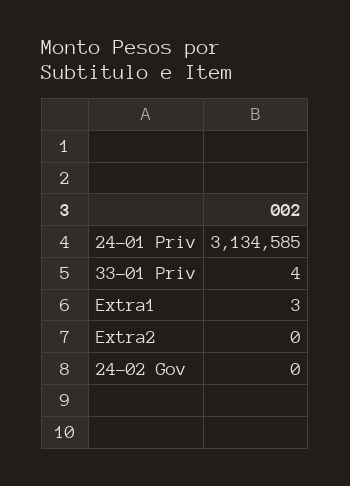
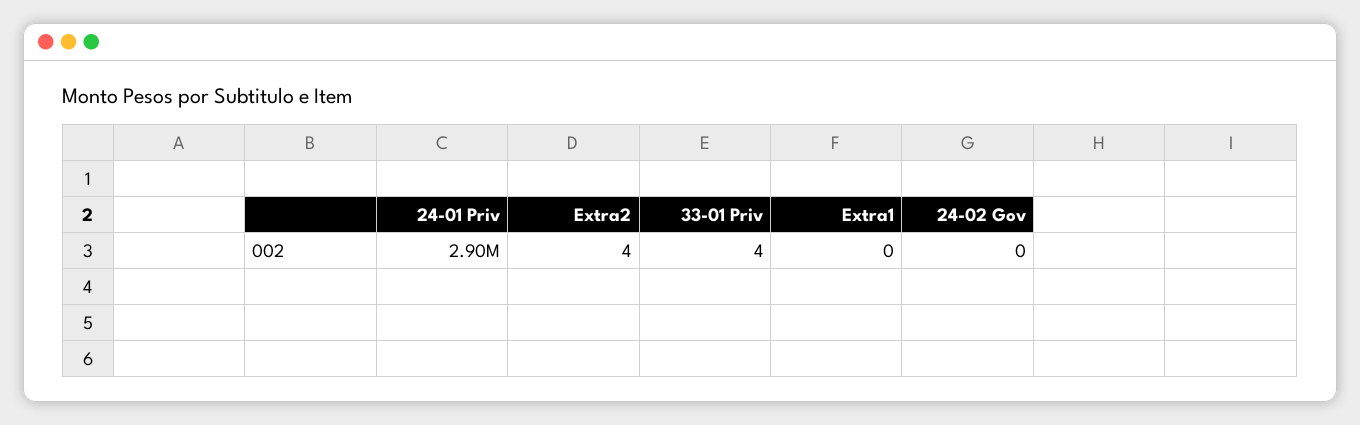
  {
-   "24-01 Priv": 3134585,
+   "24-01 Priv": 2900000,
    "33-01 Priv": 4,
-   "Extra1": 3,
+   "Extra1": 0,
-   "Extra2": 0,
+   "Extra2": 4,
    "24-02 Gov": 0
  }

